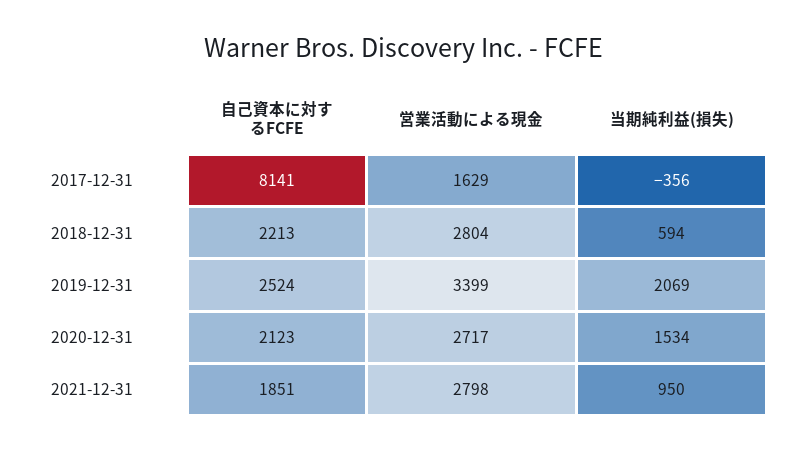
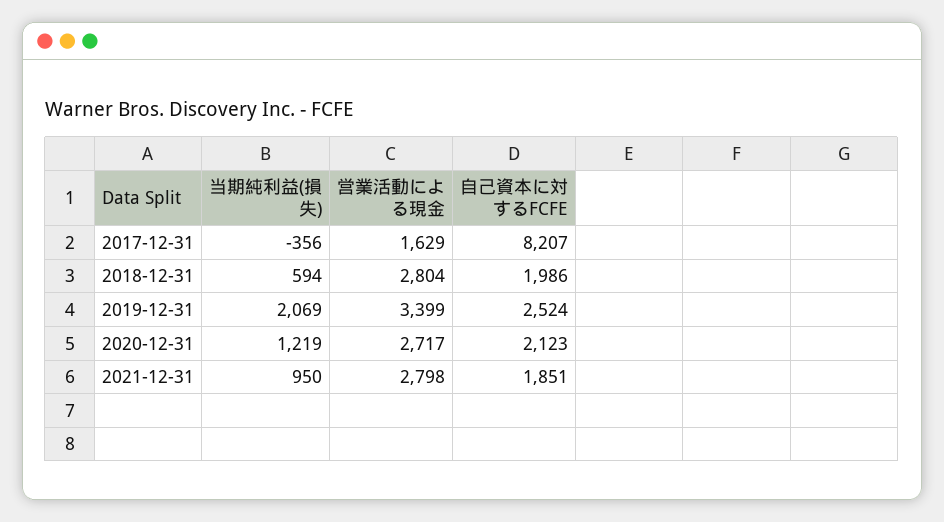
  {
    "自己資本に対するFCFE": {
-     "2017-12-31": 8141,
+     "2017-12-31": 8207,
-     "2018-12-31": 2213,
+     "2018-12-31": 1986,
      "2019-12-31": 2524,
      "2020-12-31": 2123,
      "2021-12-31": 1851
    },
    "営業活動による現金": {
      "2017-12-31": 1629,
      "2018-12-31": 2804,
      "2019-12-31": 3399,
      "2020-12-31": 2717,
      "2021-12-31": 2798
    },
    "当期純利益(損失)": {
      "2017-12-31": -356,
      "2018-12-31": 594,
      "2019-12-31": 2069,
-     "2020-12-31": 1534,
+     "2020-12-31": 1219,
      "2021-12-31": 950
    }
  }

